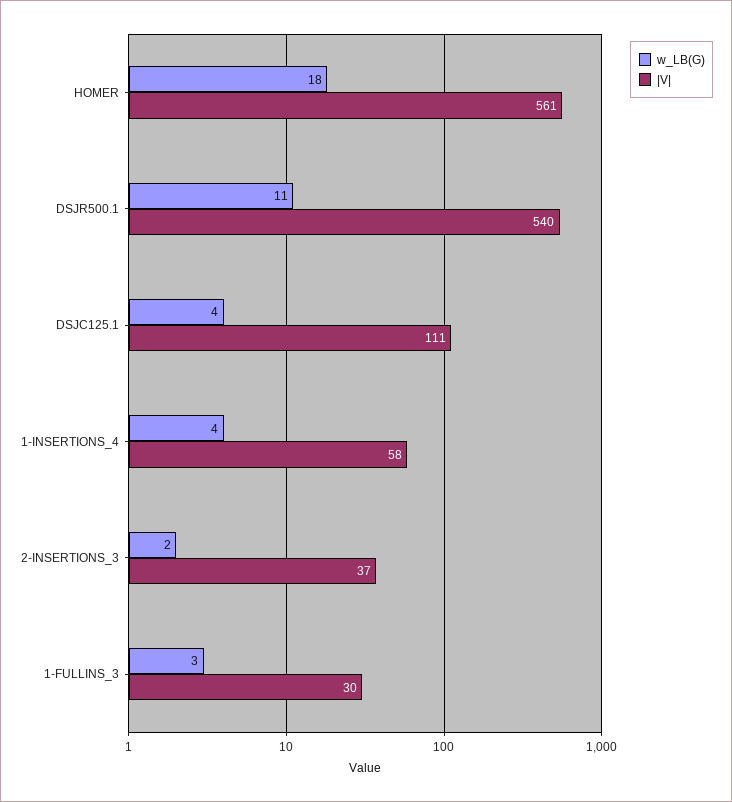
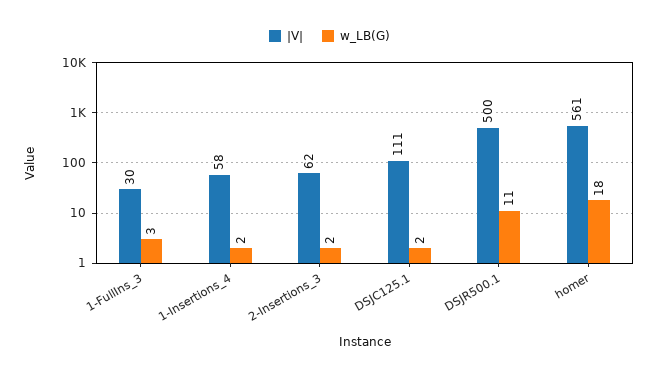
  {
    "w_LB(G)": {
      "HOMER": 18,
      "DSJR500.1": 11,
-     "DSJC125.1": 4,
+     "DSJC125.1": 2,
-     "1-INSERTIONS_4": 4,
+     "1-INSERTIONS_4": 2,
      "2-INSERTIONS_3": 2,
      "1-FULLINS_3": 3
    },
    "|V|": {
      "HOMER": 561,
-     "DSJR500.1": 540,
+     "DSJR500.1": 500,
      "DSJC125.1": 111,
      "1-INSERTIONS_4": 58,
-     "2-INSERTIONS_3": 37,
+     "2-INSERTIONS_3": 62,
      "1-FULLINS_3": 30
    }
  }

